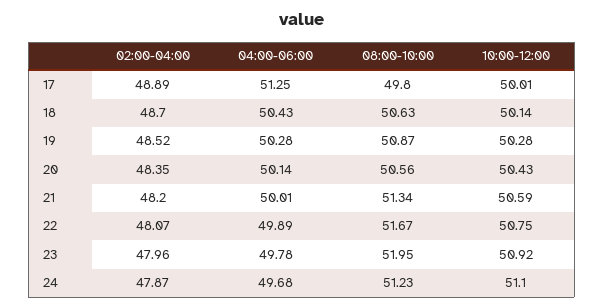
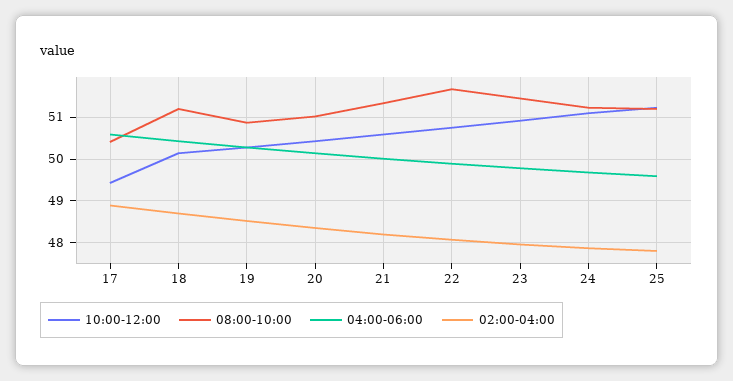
  {
    "02:00-04:00": {
      "17": 48.89,
      "18": 48.7,
      "19": 48.52,
      "20": 48.35,
      "21": 48.2,
      "22": 48.07,
      "23": 47.96,
-     "24": 47.87
+     "24": 47.87,
+     "25": 47.8
    },
    "04:00-06:00": {
-     "17": 51.25,
+     "17": 50.6,
      "18": 50.43,
      "19": 50.28,
      "20": 50.14,
      "21": 50.01,
      "22": 49.89,
      "23": 49.78,
-     "24": 49.68
+     "24": 49.68,
+     "25": 49.6
    },
    "08:00-10:00": {
-     "17": 49.8,
+     "17": 50.4,
-     "18": 50.63,
+     "18": 51.2,
      "19": 50.87,
-     "20": 50.56,
+     "20": 51,
      "21": 51.34,
      "22": 51.67,
-     "23": 51.95,
+     "23": 51.4,
-     "24": 51.23
+     "24": 51.23,
+     "25": 51.2
    },
    "10:00-12:00": {
-     "17": 50.01,
+     "17": 49.4,
      "18": 50.14,
      "19": 50.28,
      "20": 50.43,
      "21": 50.59,
      "22": 50.75,
      "23": 50.92,
-     "24": 51.1
+     "24": 51.1,
+     "25": 51.2
    }
  }

